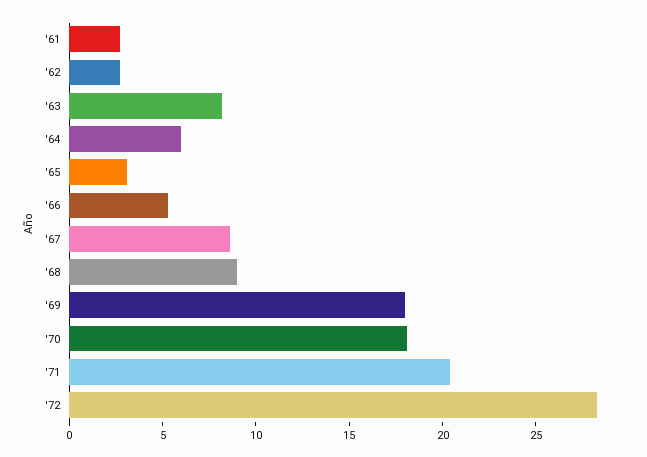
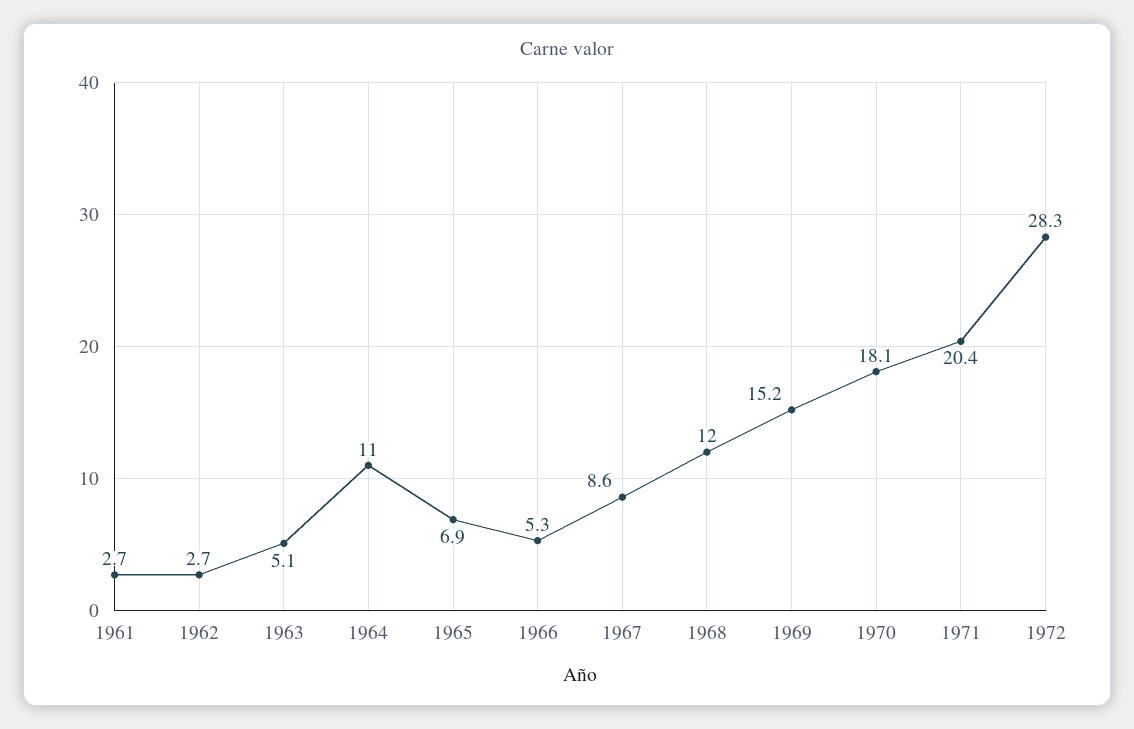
  {
    "'61": 2.7,
    "'62": 2.7,
-   "'63": 8,
+   "'63": 5.1,
-   "'64": 6,
+   "'64": 11,
-   "'65": 3,
+   "'65": 6.9,
    "'66": 5.3,
    "'67": 8.6,
-   "'68": 9,
+   "'68": 12,
-   "'69": 18,
+   "'69": 15.2,
    "'70": 18.1,
    "'71": 20.4,
    "'72": 28.3
  }

